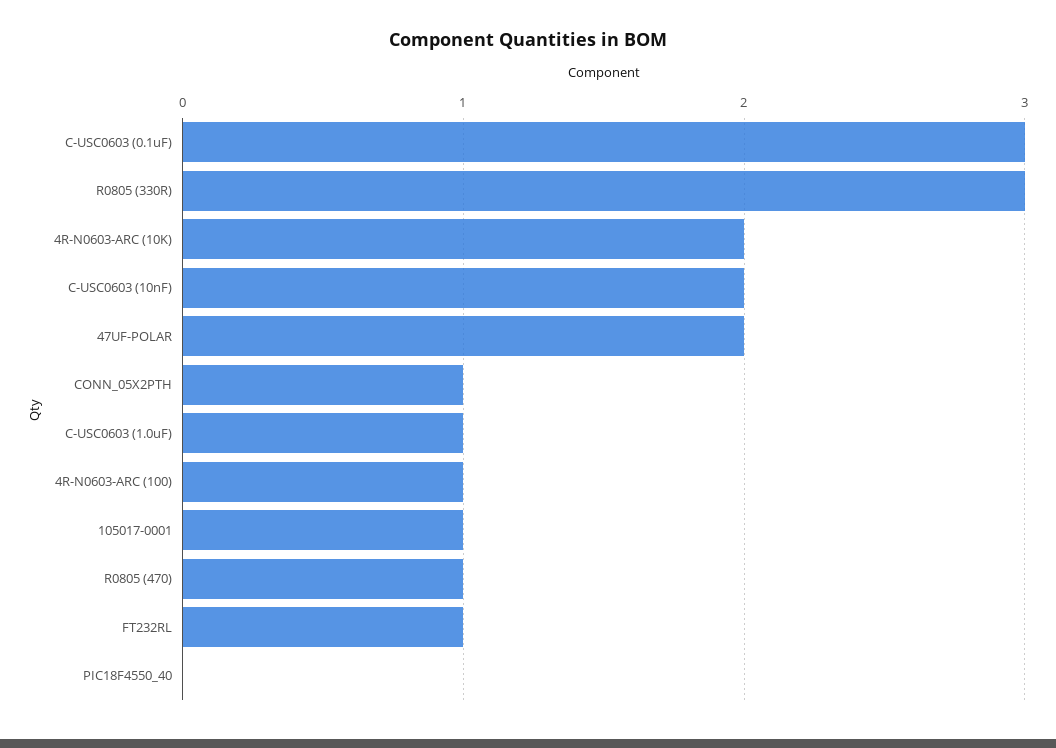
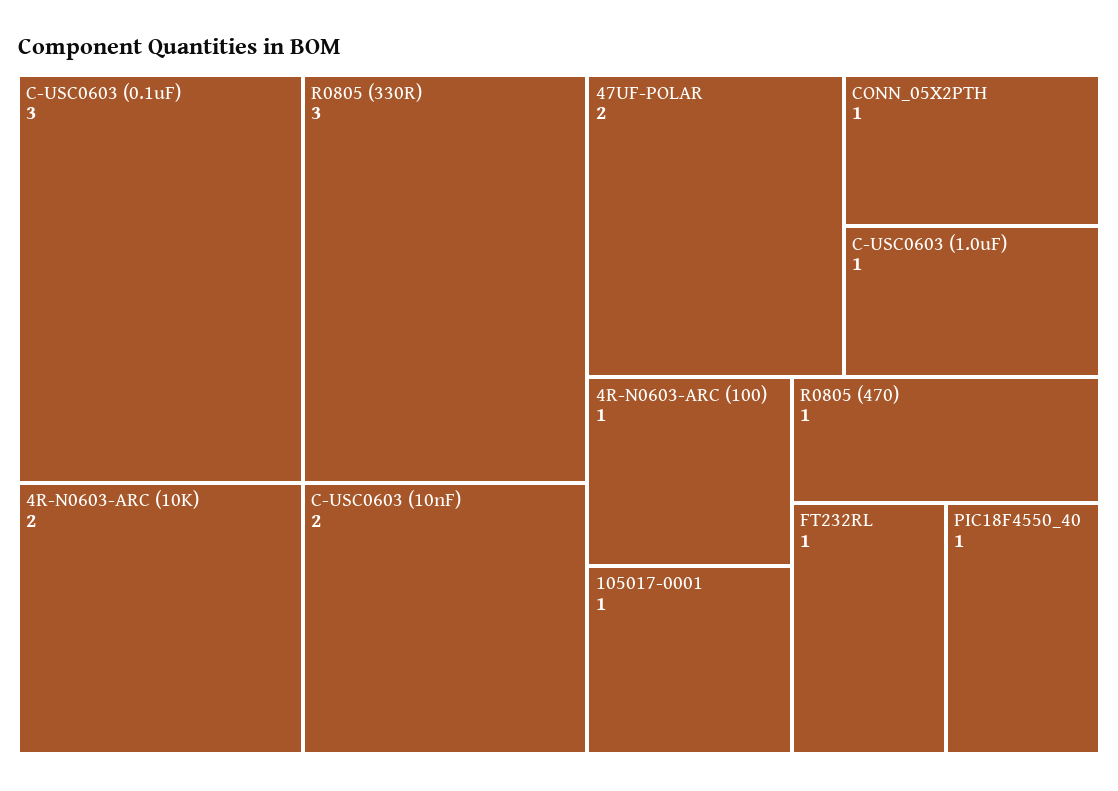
  {
    "C-USC0603 (0.1uF)": 3,
    "R0805 (330R)": 3,
    "4R-N0603-ARC (10K)": 2,
    "C-USC0603 (10nF)": 2,
    "47UF-POLAR": 2,
    "CONN_05X2PTH": 1,
    "C-USC0603 (1.0uF)": 1,
    "4R-N0603-ARC (100)": 1,
    "105017-0001": 1,
    "R0805 (470)": 1,
    "FT232RL": 1,
-   "PIC18F4550_40": 0
+   "PIC18F4550_40": 1
  }

